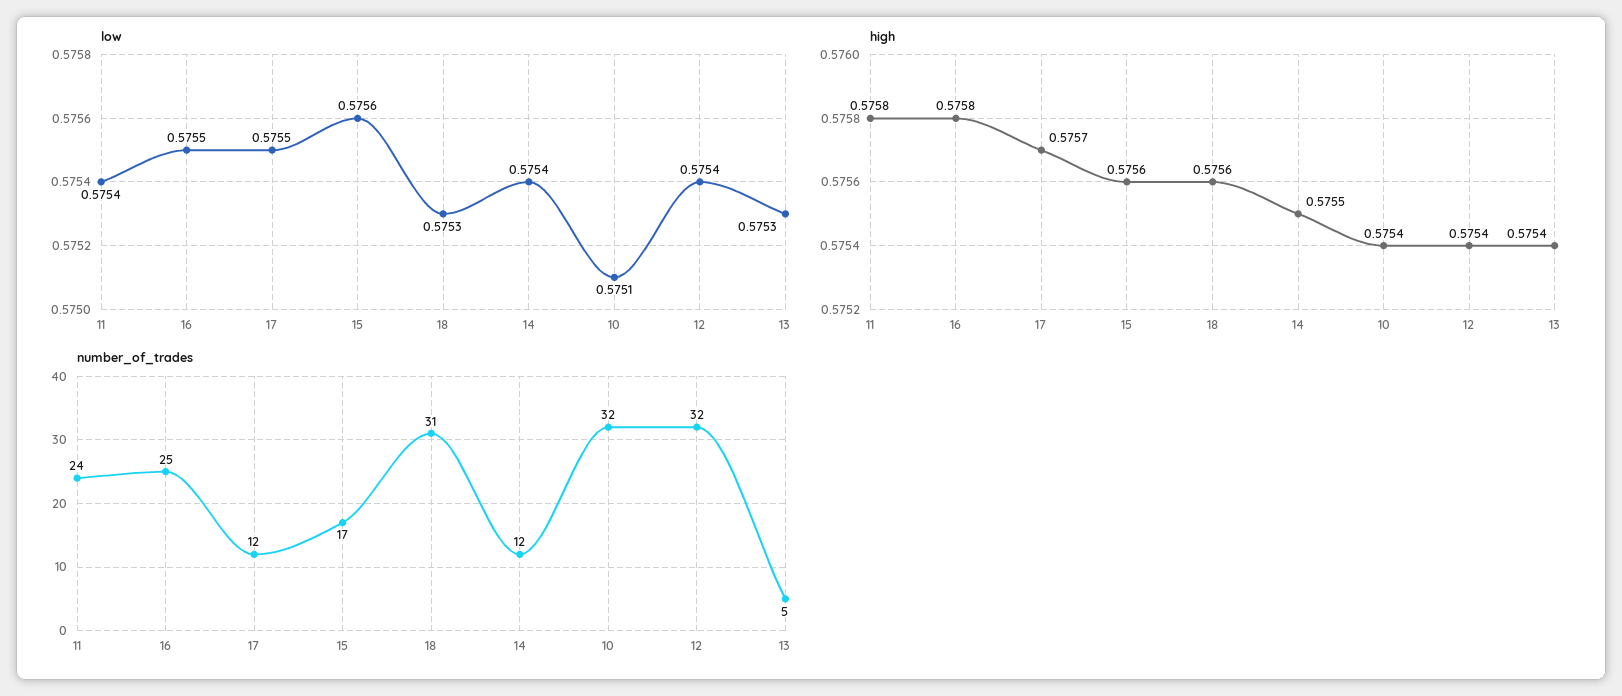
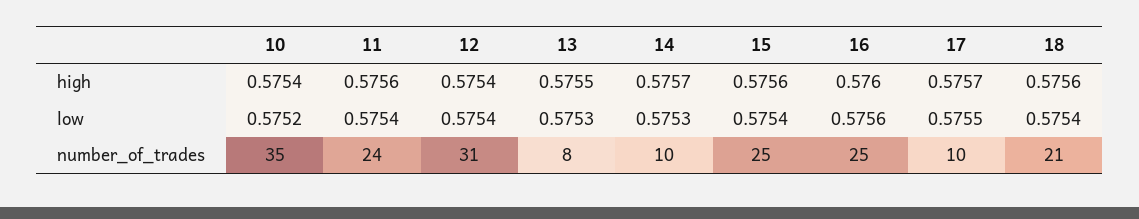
  {
    "low": {
      "11": 0.5754,
-     "16": 0.5755,
+     "16": 0.5756,
      "17": 0.5755,
-     "15": 0.5756,
+     "15": 0.5754,
-     "18": 0.5753,
+     "18": 0.5754,
-     "14": 0.5754,
+     "14": 0.5753,
-     "10": 0.5751,
+     "10": 0.5752,
      "12": 0.5754,
      "13": 0.5753
    },
    "high": {
-     "11": 0.5758,
+     "11": 0.5756,
-     "16": 0.5758,
+     "16": 0.576,
      "17": 0.5757,
      "15": 0.5756,
      "18": 0.5756,
-     "14": 0.5755,
+     "14": 0.5757,
      "10": 0.5754,
      "12": 0.5754,
-     "13": 0.5754
+     "13": 0.5755
    },
    "number_of_trades": {
      "11": 24,
      "16": 25,
-     "17": 12,
+     "17": 10,
-     "15": 17,
+     "15": 25,
-     "18": 31,
+     "18": 21,
-     "14": 12,
+     "14": 10,
-     "10": 32,
+     "10": 35,
-     "12": 32,
+     "12": 31,
-     "13": 5
+     "13": 8
    }
  }

